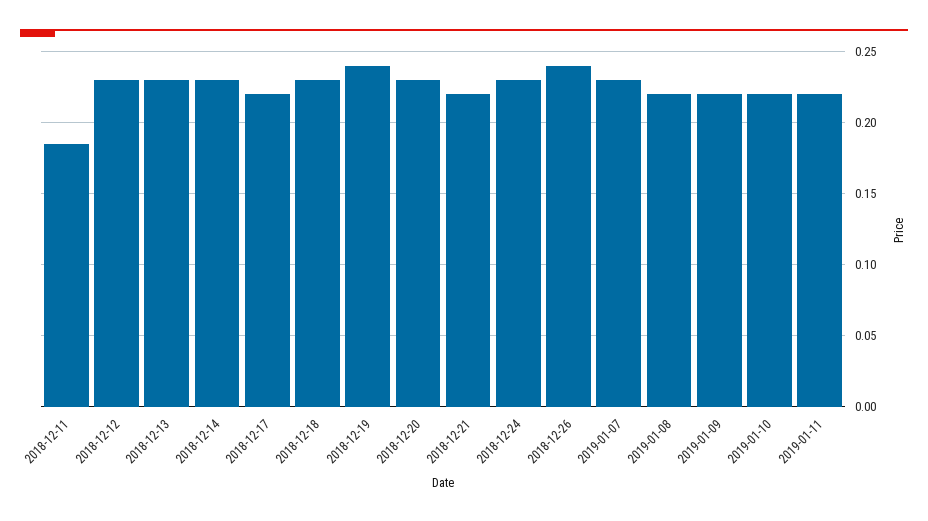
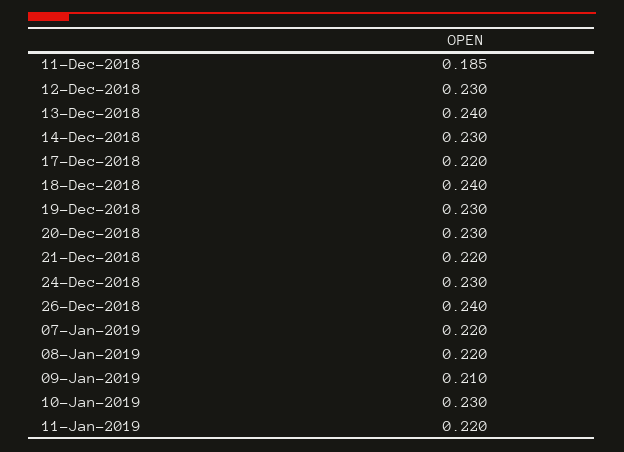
  {
    "2018-12-11": 0.185,
    "2018-12-12": 0.23,
-   "2018-12-13": 0.23,
+   "2018-12-13": 0.24,
    "2018-12-14": 0.23,
    "2018-12-17": 0.22,
-   "2018-12-18": 0.23,
+   "2018-12-18": 0.24,
-   "2018-12-19": 0.24,
+   "2018-12-19": 0.23,
    "2018-12-20": 0.23,
    "2018-12-21": 0.22,
    "2018-12-24": 0.23,
    "2018-12-26": 0.24,
-   "2019-01-07": 0.23,
+   "2019-01-07": 0.22,
    "2019-01-08": 0.22,
-   "2019-01-09": 0.22,
+   "2019-01-09": 0.21,
-   "2019-01-10": 0.22,
+   "2019-01-10": 0.23,
    "2019-01-11": 0.22
  }

